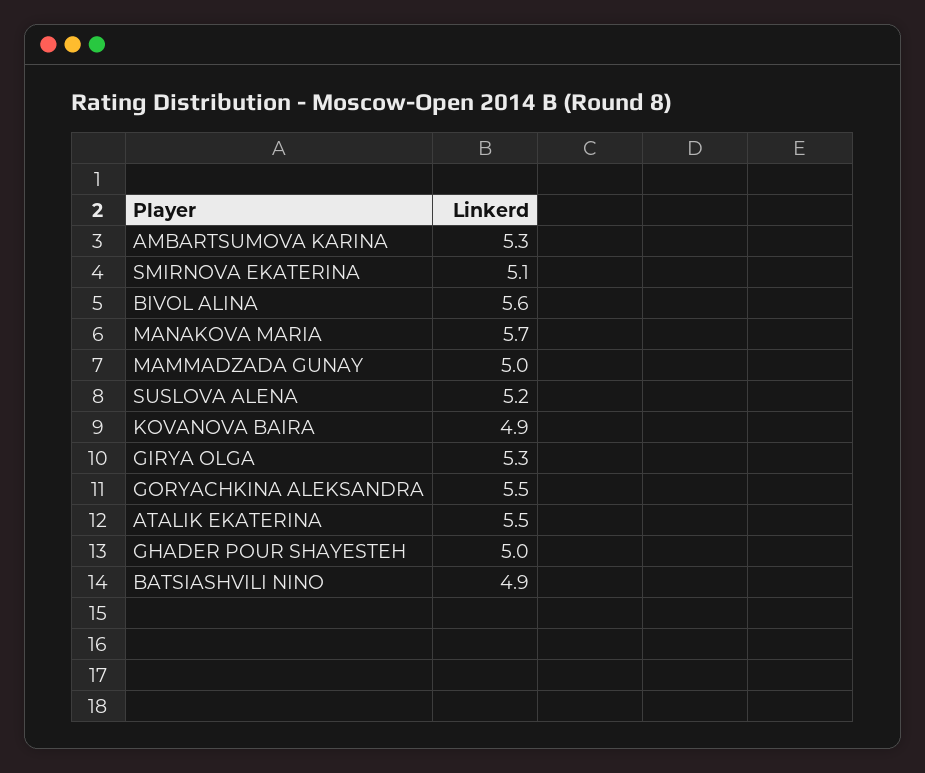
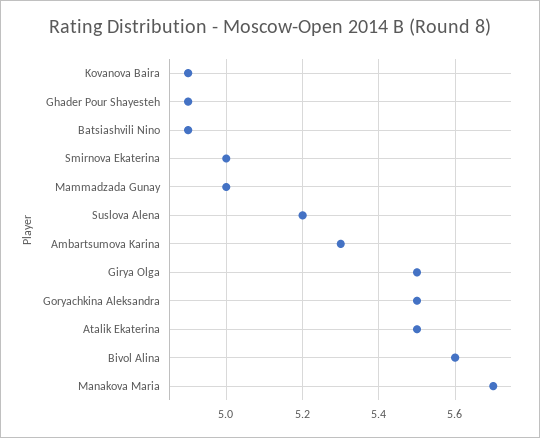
  {
    "AMBARTSUMOVA KARINA": 5.3,
-   "SMIRNOVA EKATERINA": 5.1,
+   "SMIRNOVA EKATERINA": 5,
    "BIVOL ALINA": 5.6,
    "MANAKOVA MARIA": 5.7,
    "MAMMADZADA GUNAY": 5,
    "SUSLOVA ALENA": 5.2,
    "KOVANOVA BAIRA": 4.9,
-   "GIRYA OLGA": 5.3,
+   "GIRYA OLGA": 5.5,
    "GORYACHKINA ALEKSANDRA": 5.5,
    "ATALIK EKATERINA": 5.5,
-   "GHADER POUR SHAYESTEH": 5,
+   "GHADER POUR SHAYESTEH": 4.9,
    "BATSIASHVILI NINO": 4.9
  }

